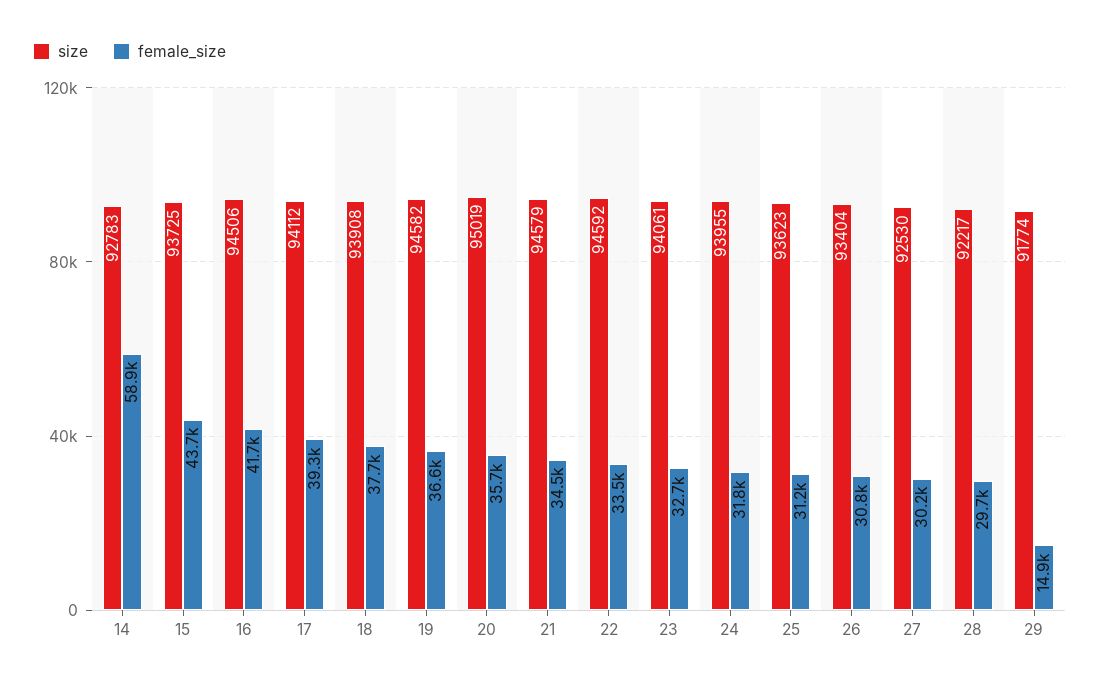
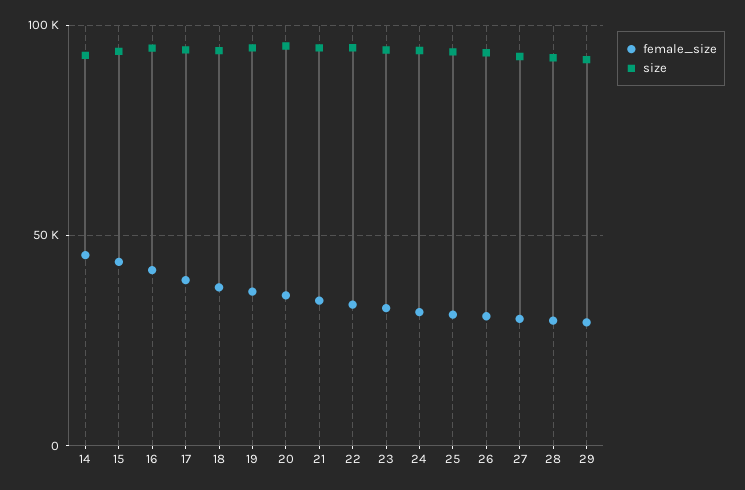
  {
    "size": {
      "14": 92783,
      "15": 93725,
      "16": 94506,
      "17": 94112,
      "18": 93908,
      "19": 94582,
      "20": 95019,
      "21": 94579,
      "22": 94592,
      "23": 94061,
      "24": 93955,
      "25": 93623,
      "26": 93404,
      "27": 92530,
      "28": 92217,
      "29": 91774
    },
    "female_size": {
-     "14": 58900,
+     "14": 45000,
      "15": 43700,
      "16": 41700,
      "17": 39300,
      "18": 37700,
      "19": 36600,
      "20": 35700,
      "21": 34500,
      "22": 33500,
      "23": 32700,
      "24": 31800,
      "25": 31200,
      "26": 30800,
      "27": 30200,
      "28": 29700,
-     "29": 14900
+     "29": 30000
    }
  }

